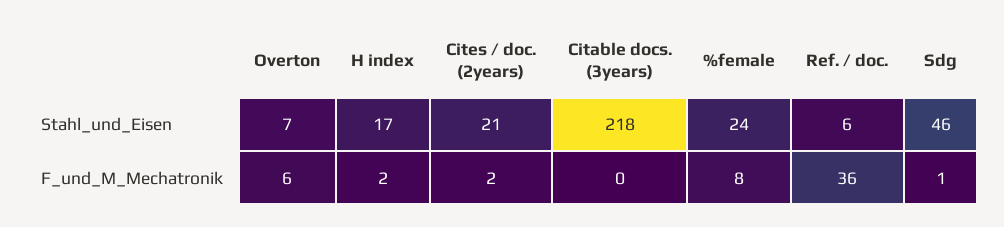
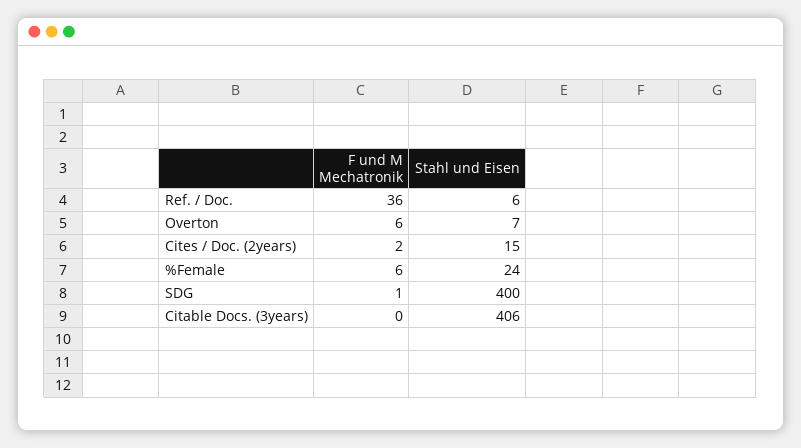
  {
    "Overton": {
      "Stahl_und_Eisen": 7,
      "F_und_M_Mechatronik": 6
    },
-   "H index": {
-     "Stahl_und_Eisen": 17,
-     "F_und_M_Mechatronik": 2
-   },
    "Cites / doc. (2years)": {
-     "Stahl_und_Eisen": 21,
+     "Stahl_und_Eisen": 15,
      "F_und_M_Mechatronik": 2
    },
    "Citable docs. (3years)": {
-     "Stahl_und_Eisen": 218,
+     "Stahl_und_Eisen": 406,
      "F_und_M_Mechatronik": 0
    },
    "%female": {
      "Stahl_und_Eisen": 24,
-     "F_und_M_Mechatronik": 8
+     "F_und_M_Mechatronik": 6
    },
    "Ref. / doc.": {
      "Stahl_und_Eisen": 6,
      "F_und_M_Mechatronik": 36
    },
    "Sdg": {
-     "Stahl_und_Eisen": 46,
+     "Stahl_und_Eisen": 400,
      "F_und_M_Mechatronik": 1
    }
  }

